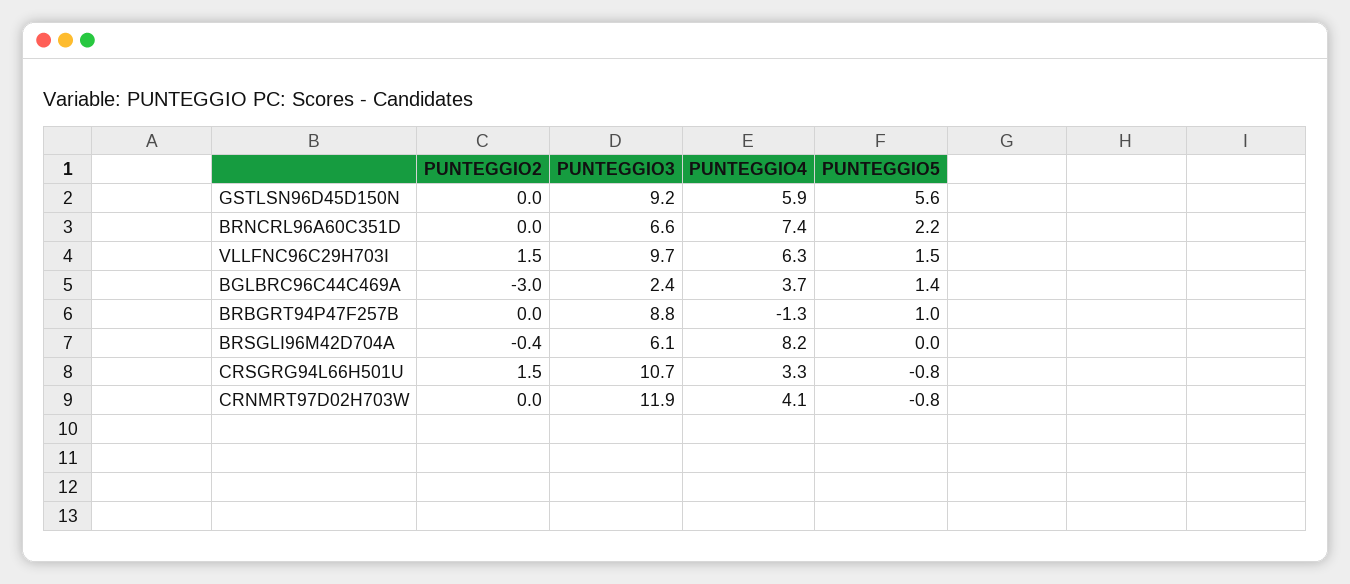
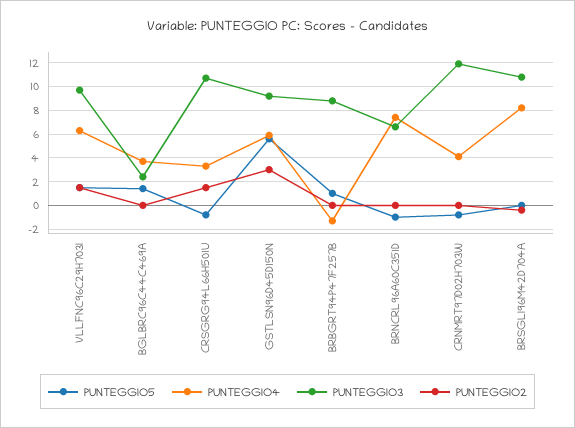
  {
    "PUNTEGGIO2": {
-     "GSTLSN96D45D150N": 0,
+     "GSTLSN96D45D150N": 3,
      "BRNCRL96A60C351D": 0,
      "VLLFNC96C29H703I": 1.5,
-     "BGLBRC96C44C469A": -3,
+     "BGLBRC96C44C469A": 0,
      "BRBGRT94P47F257B": 0,
      "BRSGLI96M42D704A": -0.4,
      "CRSGRG94L66H501U": 1.5,
      "CRNMRT97D02H703W": 0
    },
    "PUNTEGGIO3": {
      "GSTLSN96D45D150N": 9.2,
      "BRNCRL96A60C351D": 6.6,
      "VLLFNC96C29H703I": 9.7,
      "BGLBRC96C44C469A": 2.4,
      "BRBGRT94P47F257B": 8.8,
-     "BRSGLI96M42D704A": 6.1,
+     "BRSGLI96M42D704A": 11,
      "CRSGRG94L66H501U": 10.7,
      "CRNMRT97D02H703W": 11.9
    },
    "PUNTEGGIO4": {
      "GSTLSN96D45D150N": 5.9,
      "BRNCRL96A60C351D": 7.4,
      "VLLFNC96C29H703I": 6.3,
      "BGLBRC96C44C469A": 3.7,
      "BRBGRT94P47F257B": -1.3,
      "BRSGLI96M42D704A": 8.2,
      "CRSGRG94L66H501U": 3.3,
      "CRNMRT97D02H703W": 4.1
    },
    "PUNTEGGIO5": {
      "GSTLSN96D45D150N": 5.6,
-     "BRNCRL96A60C351D": 2.2,
+     "BRNCRL96A60C351D": -1,
      "VLLFNC96C29H703I": 1.5,
      "BGLBRC96C44C469A": 1.4,
      "BRBGRT94P47F257B": 1,
      "BRSGLI96M42D704A": 0,
      "CRSGRG94L66H501U": -0.8,
      "CRNMRT97D02H703W": -0.8
    }
  }

